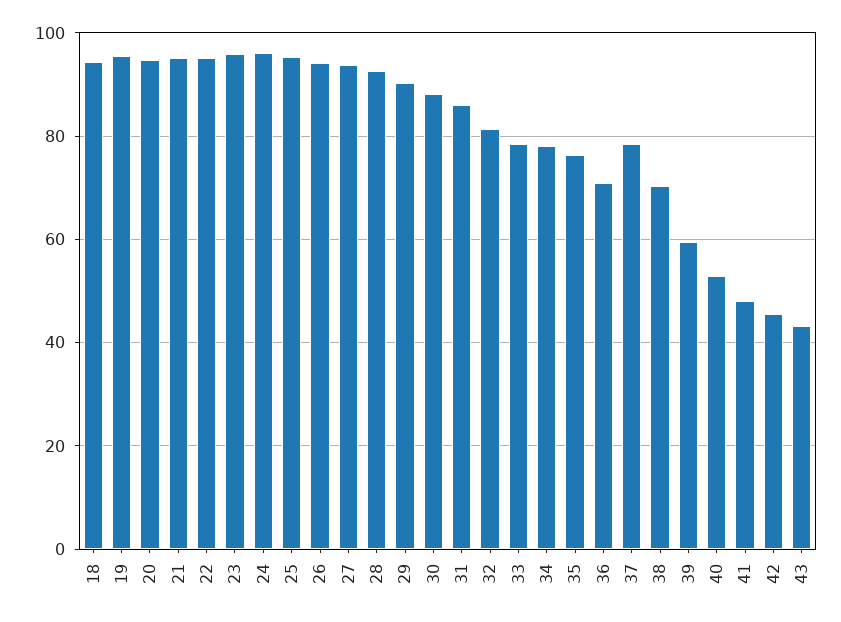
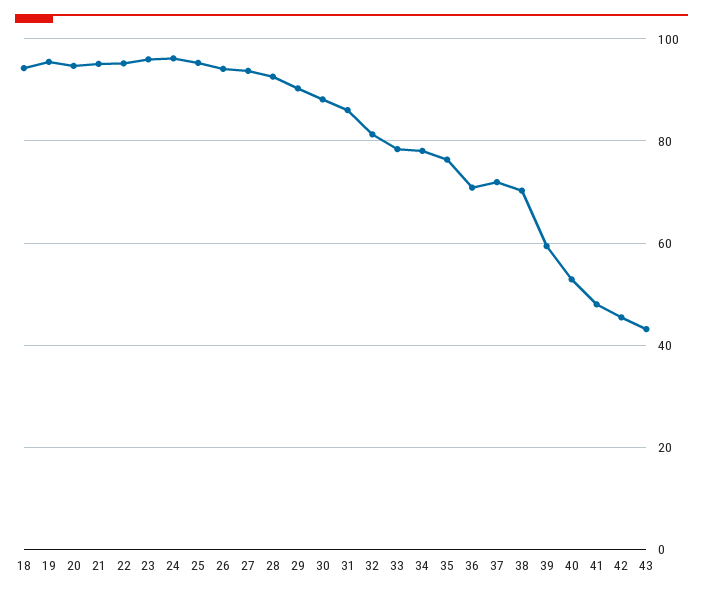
  {
    "18": 94,
    "19": 96,
    "20": 94,
    "21": 96,
    "22": 96,
    "23": 96,
    "24": 96,
    "25": 96,
    "26": 94,
    "27": 94,
    "28": 92,
    "29": 90,
    "30": 88,
    "31": 86,
    "32": 82,
    "33": 78,
    "34": 78,
    "35": 76,
    "36": 70,
-   "37": 78,
+   "37": 72,
    "38": 70,
    "39": 60,
    "40": 52,
    "41": 48,
    "42": 46,
    "43": 44
  }

